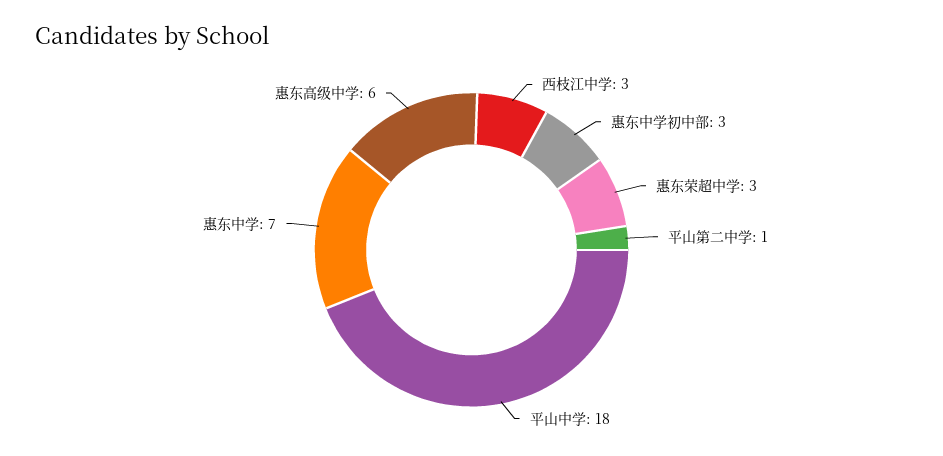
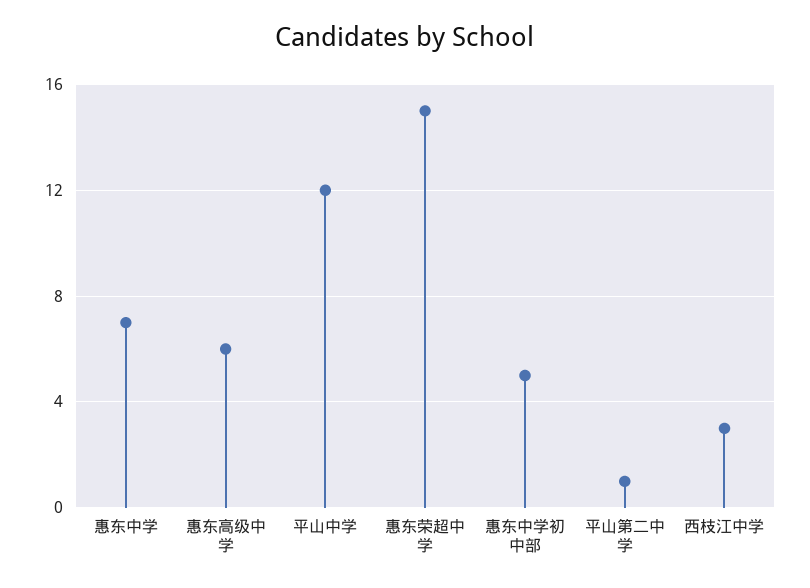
  {
    "西枝江中学": 3,
-   "惠东中学初中部": 3,
+   "惠东中学初中部": 5,
-   "惠东荣超中学": 3,
+   "惠东荣超中学": 15,
    "平山第二中学": 1,
-   "平山中学": 18,
+   "平山中学": 12,
    "惠东中学": 7,
    "惠东高级中学": 6
  }

